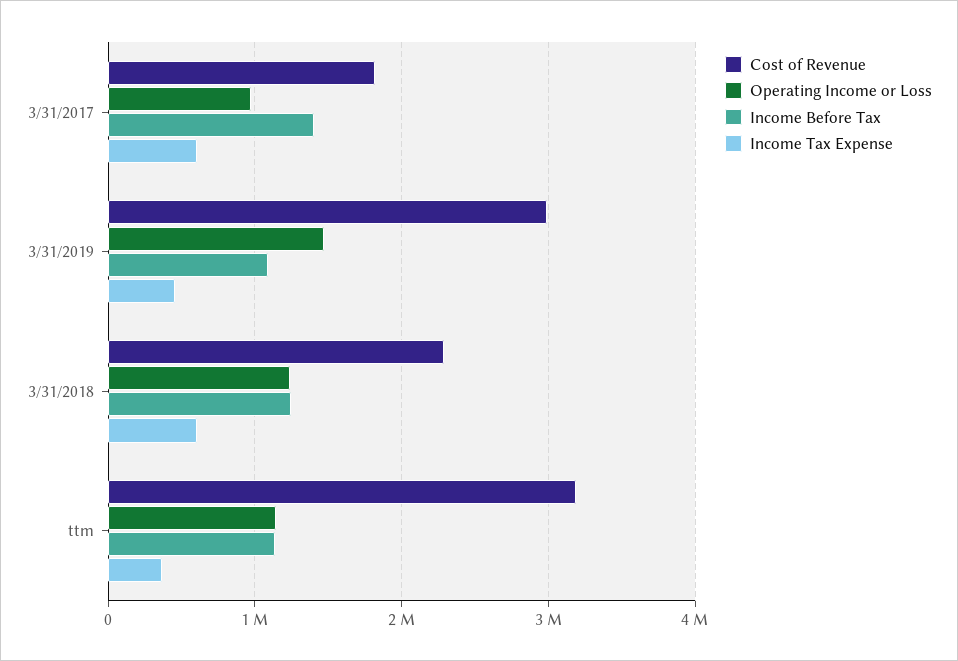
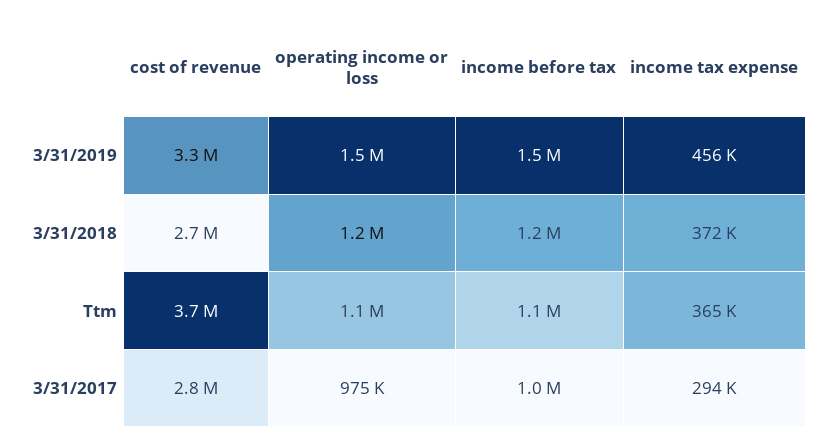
  {
    "Cost of Revenue": {
-     "3/31/2017": 1800000,
+     "3/31/2017": 2800000,
-     "3/31/2019": 3000000,
+     "3/31/2019": 3300000,
-     "3/31/2018": 2300000,
+     "3/31/2018": 2700000,
-     "ttm": 3200000
+     "ttm": 3700000
    },
    "Operating Income or Loss": {
      "3/31/2017": 975000,
      "3/31/2019": 1500000,
      "3/31/2018": 1200000,
      "ttm": 1100000
    },
    "Income Before Tax": {
-     "3/31/2017": 1400000,
+     "3/31/2017": 1000000,
-     "3/31/2019": 1100000,
+     "3/31/2019": 1500000,
      "3/31/2018": 1200000,
      "ttm": 1100000
    },
    "Income Tax Expense": {
-     "3/31/2017": 600000,
+     "3/31/2017": 294000,
      "3/31/2019": 456000,
-     "3/31/2018": 600000,
+     "3/31/2018": 372000,
      "ttm": 365000
    }
  }

